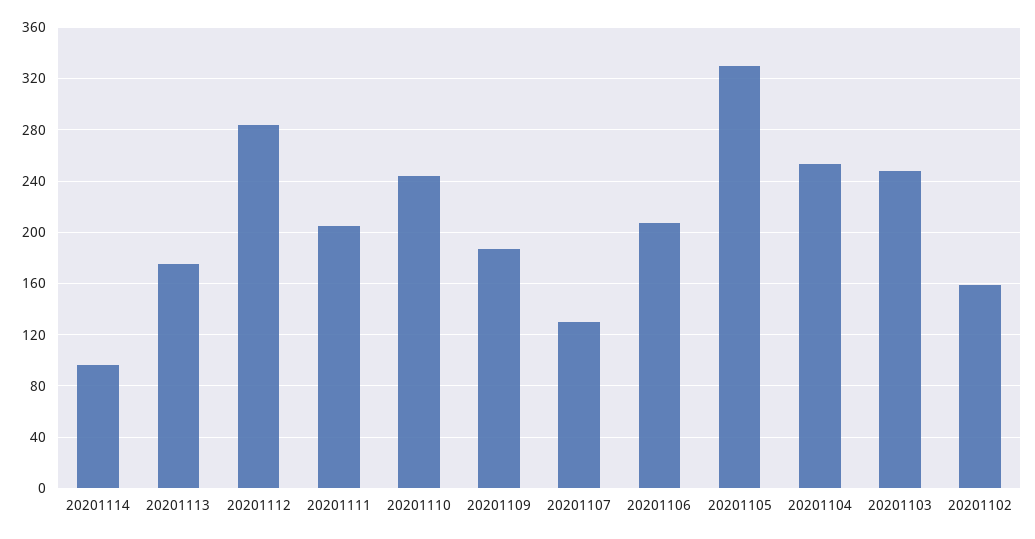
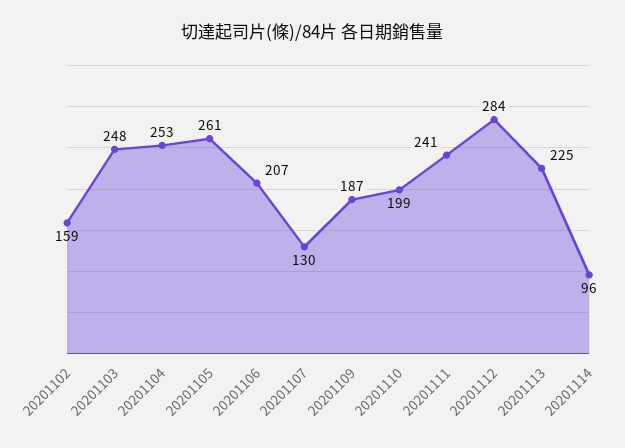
  {
    "20201114": 96,
-   "20201113": 175,
+   "20201113": 225,
    "20201112": 284,
-   "20201111": 205,
+   "20201111": 241,
-   "20201110": 245,
+   "20201110": 199,
    "20201109": 187,
    "20201107": 130,
    "20201106": 207,
-   "20201105": 330,
+   "20201105": 261,
    "20201104": 253,
    "20201103": 248,
    "20201102": 159
  }

